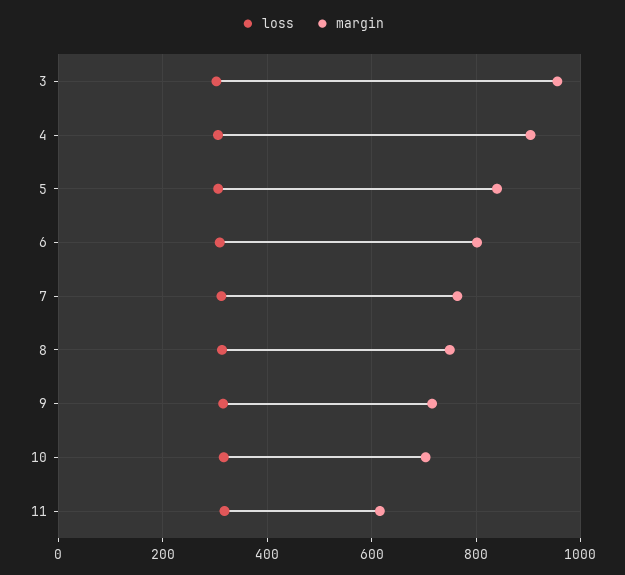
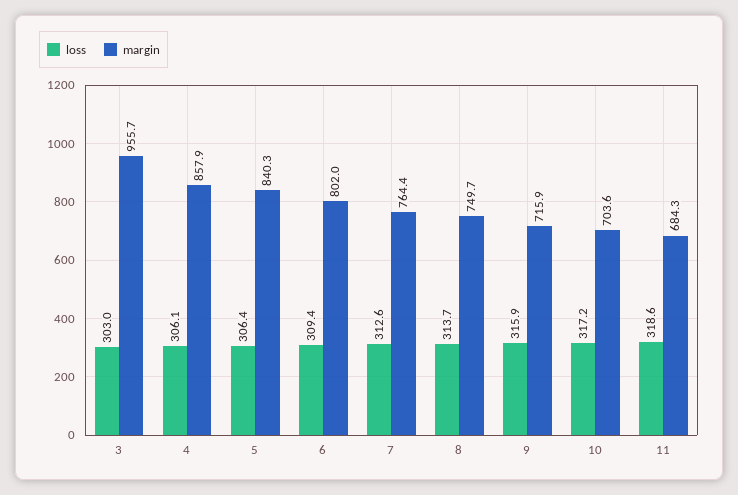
  {
    "loss": {
      "3": 303,
      "4": 306.1,
      "5": 306.4,
      "6": 309.4,
      "7": 312.6,
      "8": 313.7,
      "9": 315.9,
      "10": 317.2,
      "11": 318.6
    },
    "margin": {
      "3": 955.7,
-     "4": 900,
+     "4": 857.9,
      "5": 840.3,
      "6": 802,
      "7": 764.4,
      "8": 749.7,
      "9": 715.9,
      "10": 703.6,
-     "11": 620
+     "11": 684.3
    }
  }

